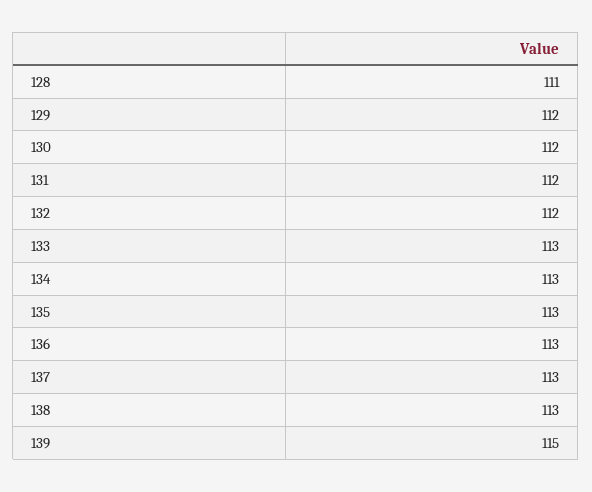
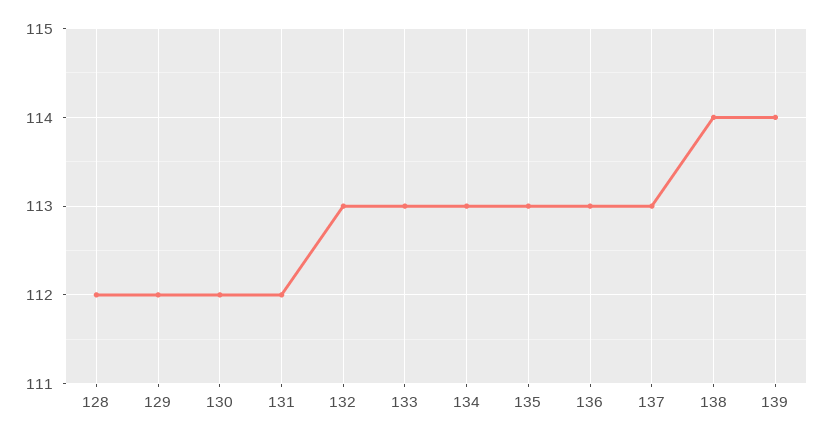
  {
-   "128": 111,
+   "128": 112,
    "129": 112,
    "130": 112,
    "131": 112,
-   "132": 112,
+   "132": 113,
    "133": 113,
    "134": 113,
    "135": 113,
    "136": 113,
    "137": 113,
-   "138": 113,
+   "138": 114,
-   "139": 115
+   "139": 114
  }

